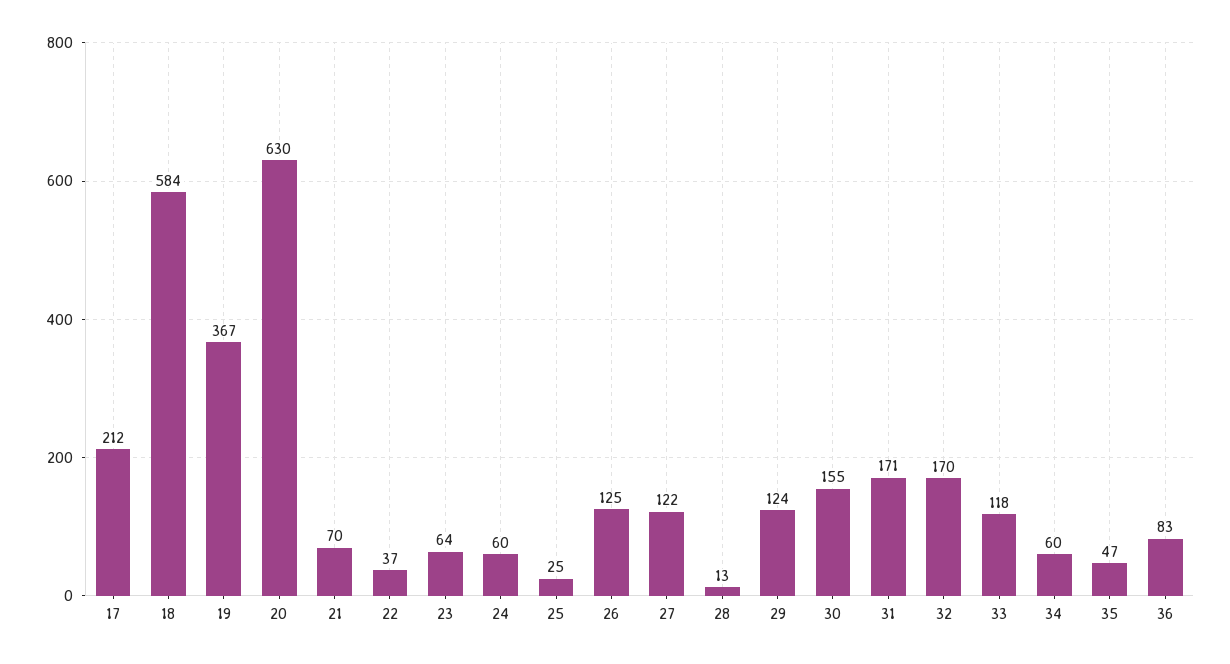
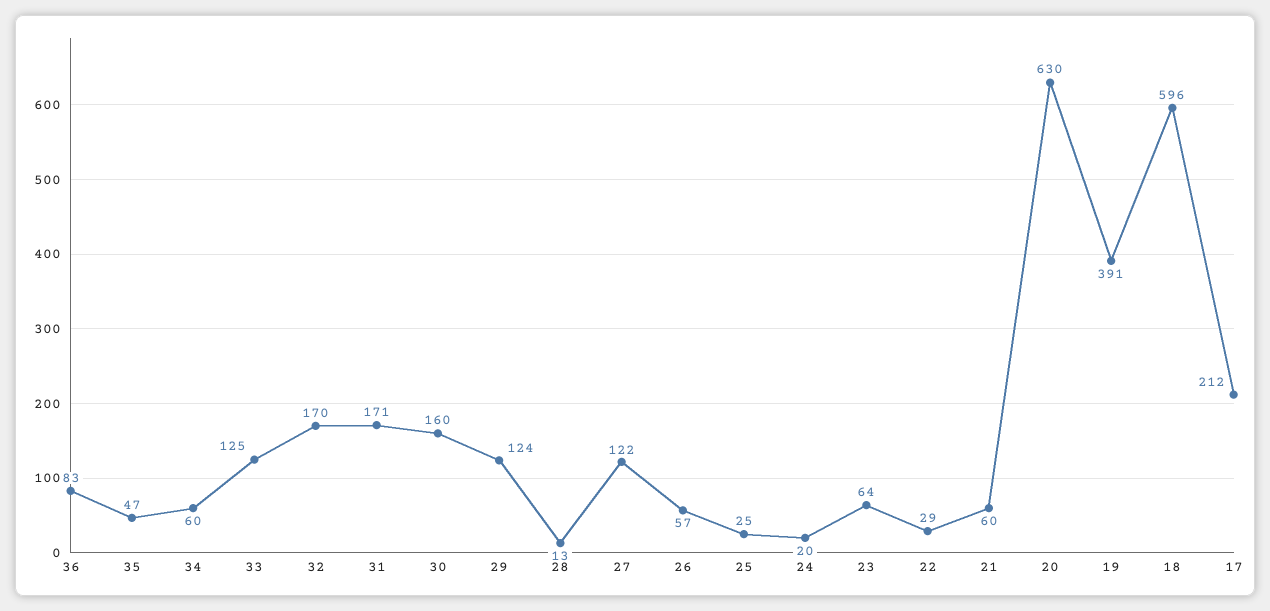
  {
    "17": 212,
-   "18": 584,
+   "18": 596,
-   "19": 367,
+   "19": 391,
    "20": 630,
-   "21": 70,
+   "21": 60,
-   "22": 37,
+   "22": 29,
    "23": 64,
-   "24": 60,
+   "24": 20,
    "25": 25,
-   "26": 125,
+   "26": 57,
    "27": 122,
    "28": 13,
    "29": 124,
-   "30": 155,
+   "30": 160,
    "31": 171,
    "32": 170,
-   "33": 118,
+   "33": 125,
    "34": 60,
    "35": 47,
    "36": 83
  }

